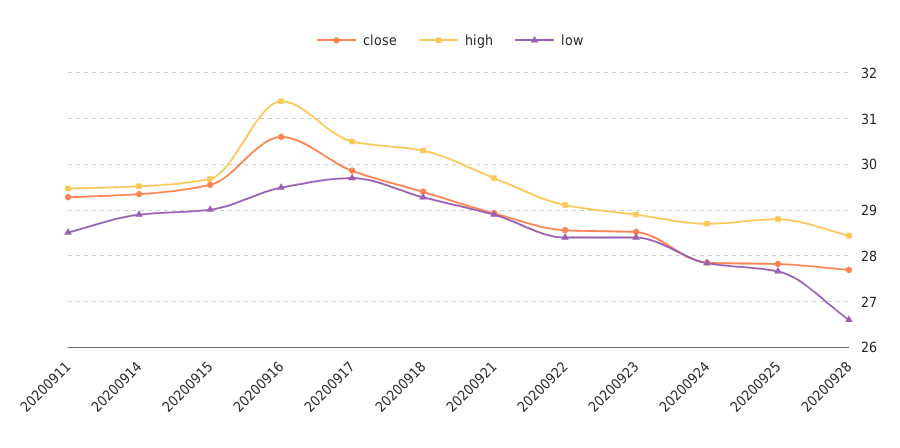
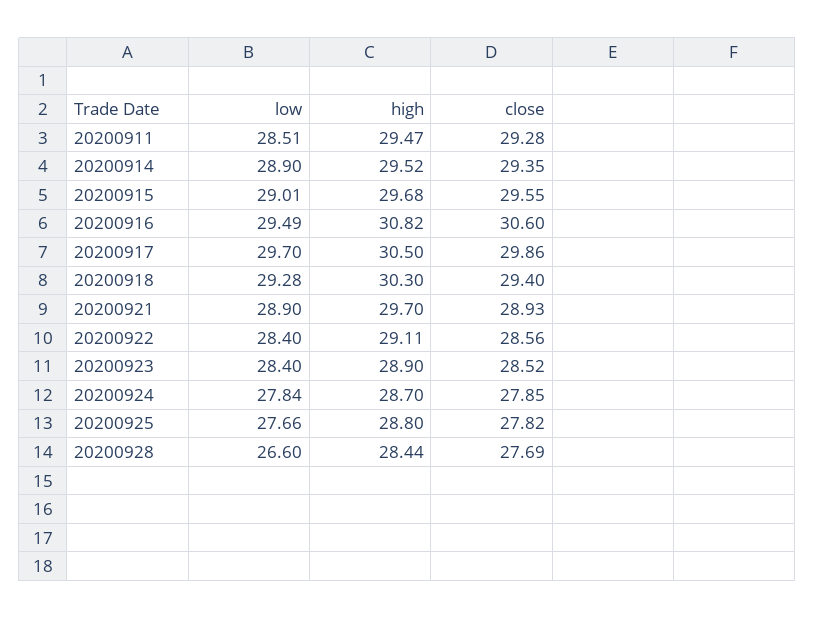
  {
    "close": {
      "20200911": 29.28,
      "20200914": 29.35,
      "20200915": 29.55,
      "20200916": 30.6,
      "20200917": 29.86,
      "20200918": 29.4,
      "20200921": 28.93,
      "20200922": 28.56,
      "20200923": 28.52,
      "20200924": 27.85,
      "20200925": 27.82,
      "20200928": 27.69
    },
    "high": {
      "20200911": 29.47,
      "20200914": 29.52,
      "20200915": 29.68,
-     "20200916": 31.4,
+     "20200916": 30.82,
      "20200917": 30.5,
      "20200918": 30.3,
      "20200921": 29.7,
      "20200922": 29.11,
      "20200923": 28.9,
      "20200924": 28.7,
      "20200925": 28.8,
      "20200928": 28.44
    },
    "low": {
      "20200911": 28.51,
      "20200914": 28.9,
      "20200915": 29.01,
      "20200916": 29.49,
      "20200917": 29.7,
      "20200918": 29.28,
      "20200921": 28.9,
      "20200922": 28.4,
      "20200923": 28.4,
      "20200924": 27.84,
      "20200925": 27.66,
      "20200928": 26.6
    }
  }

